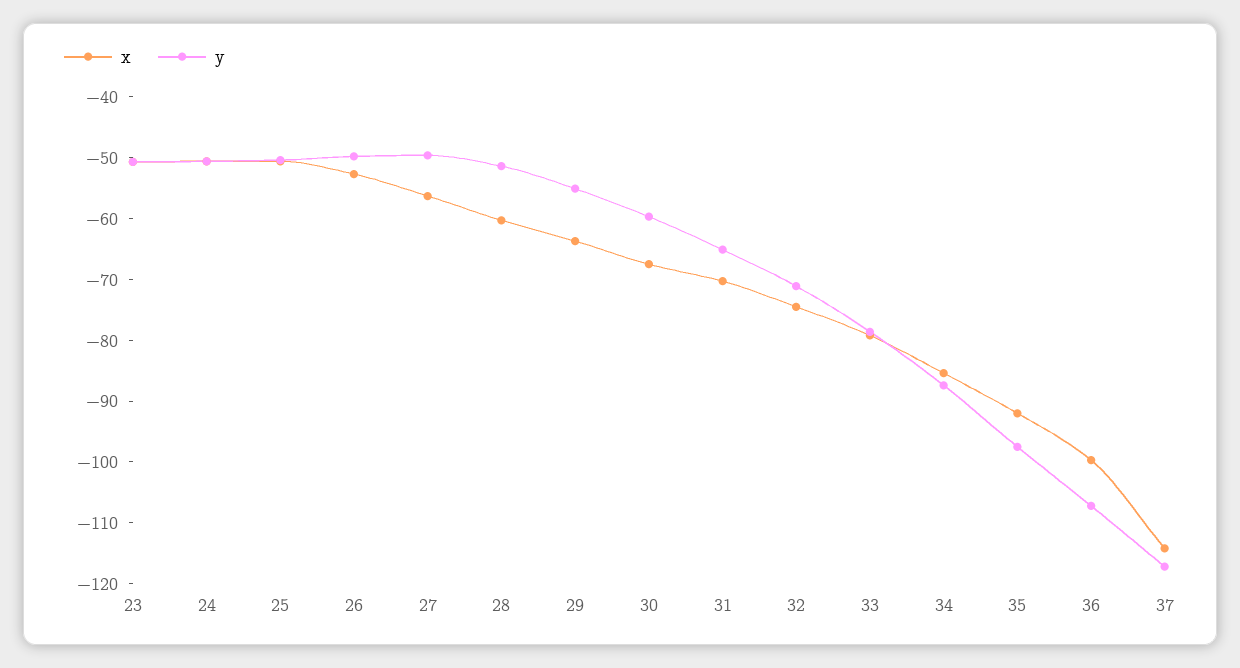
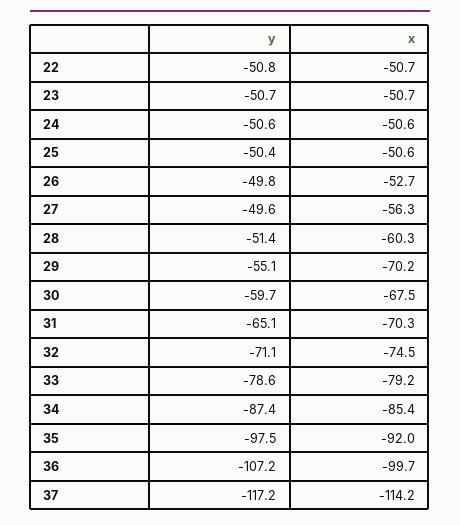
  {
    "x": {
      "23": -50.7,
      "24": -50.6,
      "25": -50.6,
      "26": -52.7,
      "27": -56.3,
      "28": -60.3,
-     "29": -64,
+     "29": -70.2,
      "30": -67.5,
      "31": -70.3,
      "32": -74.5,
      "33": -79.2,
      "34": -85.4,
      "35": -92,
      "36": -99.7,
-     "37": -114.2
+     "37": -114.2,
+     "22": -50.7
    },
    "y": {
      "23": -50.7,
      "24": -50.6,
      "25": -50.4,
      "26": -49.8,
      "27": -49.6,
      "28": -51.4,
      "29": -55.1,
      "30": -59.7,
      "31": -65.1,
      "32": -71.1,
      "33": -78.6,
      "34": -87.4,
      "35": -97.5,
      "36": -107.2,
-     "37": -117.2
+     "37": -117.2,
+     "22": -50.8
    }
  }

